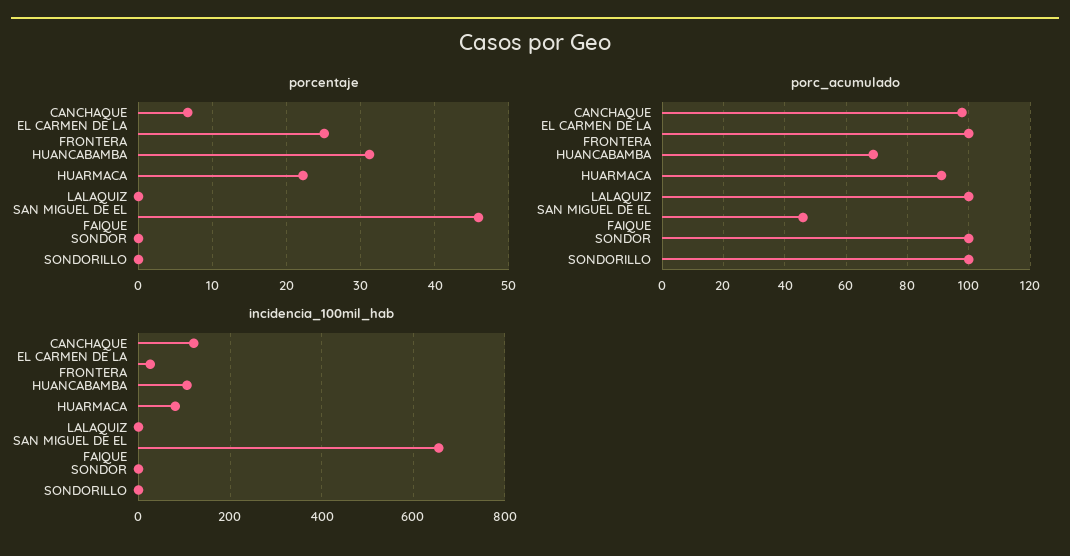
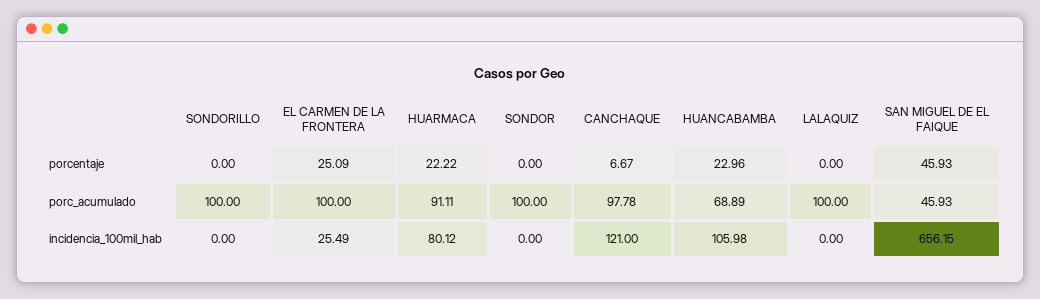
  {
    "porcentaje": {
      "CANCHAQUE": 6.67,
      "EL CARMEN DE LA FRONTERA": 25.09,
-     "HUANCABAMBA": 31,
+     "HUANCABAMBA": 22.96,
      "HUARMACA": 22.22,
      "LALAQUIZ": 0,
      "SAN MIGUEL DE EL FAIQUE": 45.93,
      "SONDOR": 0,
      "SONDORILLO": 0
    },
    "porc_acumulado": {
      "CANCHAQUE": 97.78,
      "EL CARMEN DE LA FRONTERA": 100,
      "HUANCABAMBA": 68.89,
      "HUARMACA": 91.11,
      "LALAQUIZ": 100,
      "SAN MIGUEL DE EL FAIQUE": 45.93,
      "SONDOR": 100,
      "SONDORILLO": 100
    },
    "incidencia_100mil_hab": {
      "CANCHAQUE": 121,
      "EL CARMEN DE LA FRONTERA": 25.49,
      "HUANCABAMBA": 105.98,
      "HUARMACA": 80.12,
      "LALAQUIZ": 0,
      "SAN MIGUEL DE EL FAIQUE": 656.15,
      "SONDOR": 0,
      "SONDORILLO": 0
    }
  }

